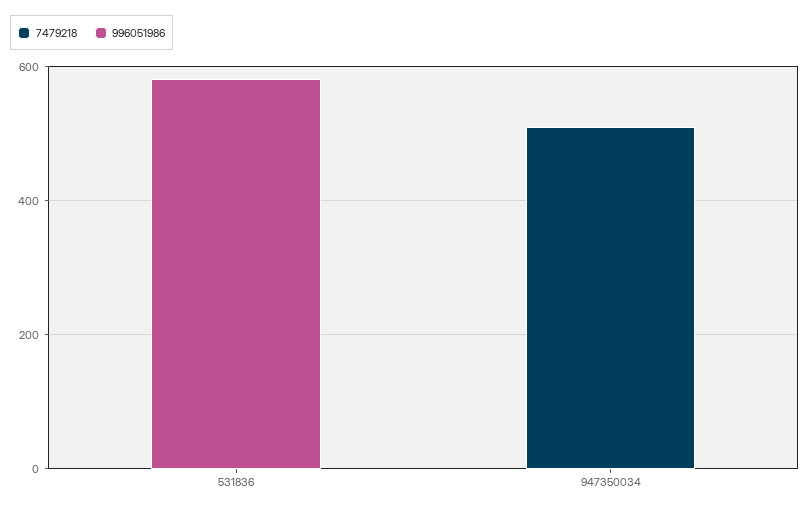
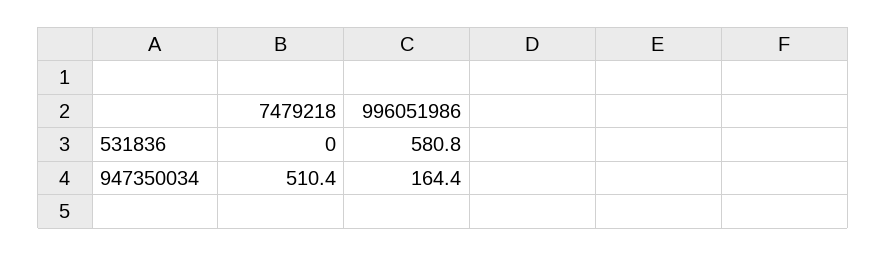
  {
    "7479218": {
      "531836": 0,
      "947350034": 510.4
    },
    "996051986": {
      "531836": 580.8,
-     "947350034": 0
+     "947350034": 164.4
    }
  }

